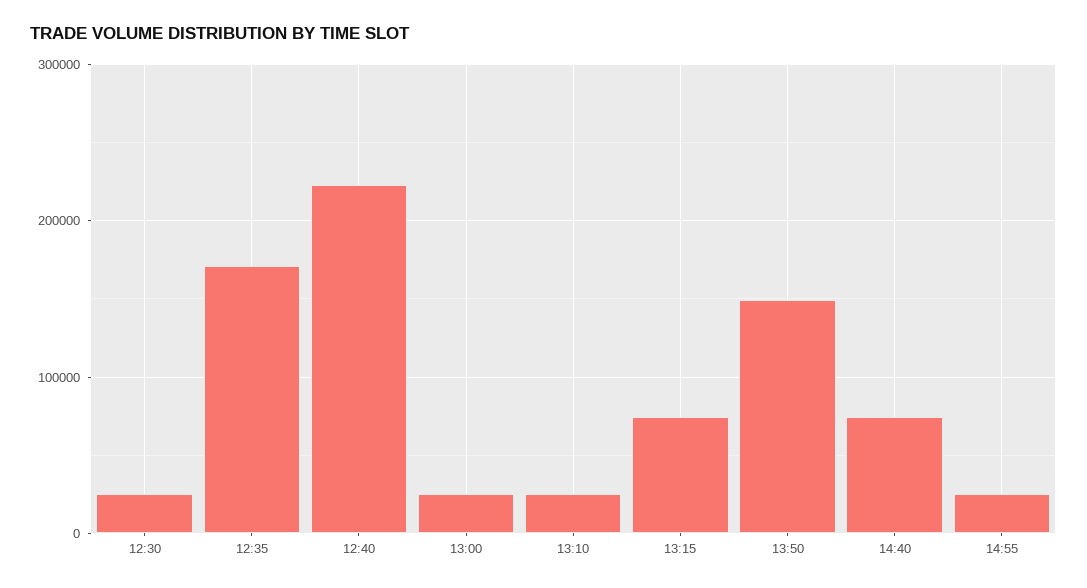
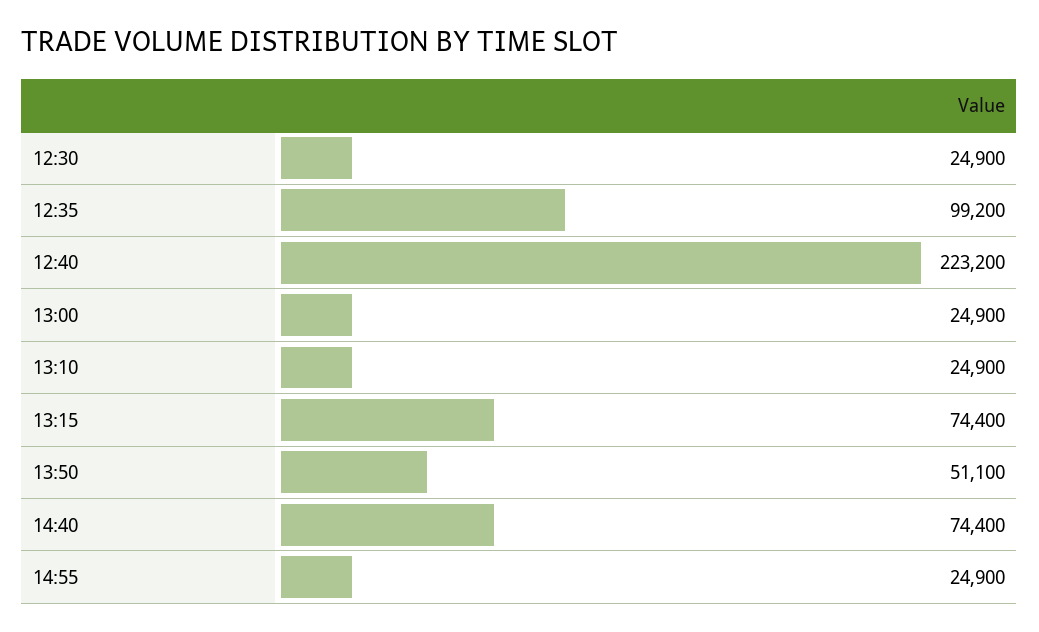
  {
    "12:30": 24900,
-   "12:35": 170000,
+   "12:35": 99200,
    "12:40": 223200,
    "13:00": 24900,
    "13:10": 24900,
    "13:15": 74400,
-   "13:50": 150000,
+   "13:50": 51100,
    "14:40": 74400,
    "14:55": 24900
  }

